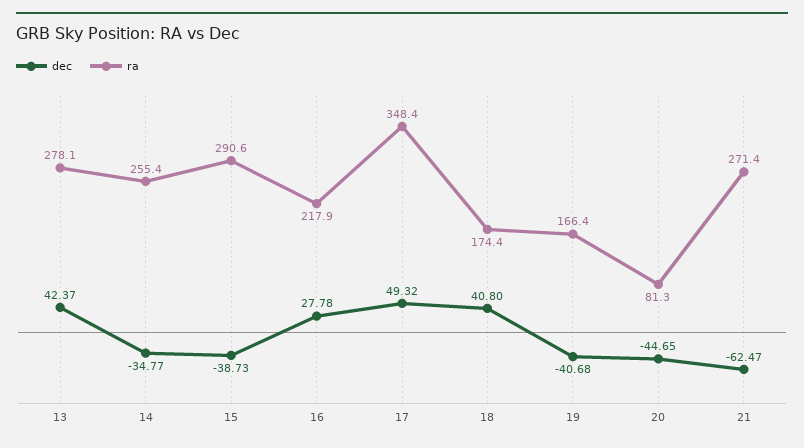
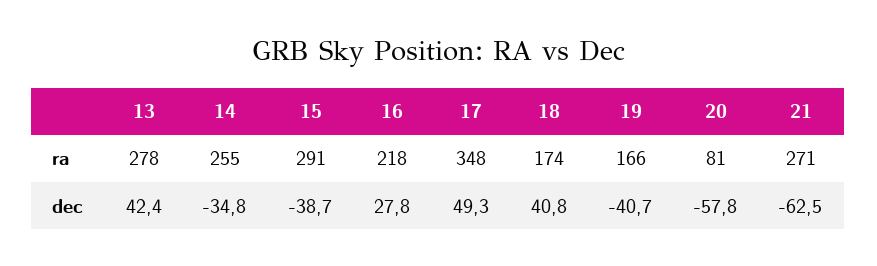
  {
    "dec": {
      "13": 42.37,
      "14": -34.77,
      "15": -38.73,
      "16": 27.78,
      "17": 49.32,
      "18": 40.8,
      "19": -40.68,
-     "20": -44.65,
+     "20": -57.8,
      "21": -62.47
    },
    "ra": {
      "13": 278.1,
      "14": 255.4,
      "15": 290.6,
      "16": 217.9,
      "17": 348.4,
      "18": 174.4,
      "19": 166.4,
      "20": 81.3,
      "21": 271.4
    }
  }

